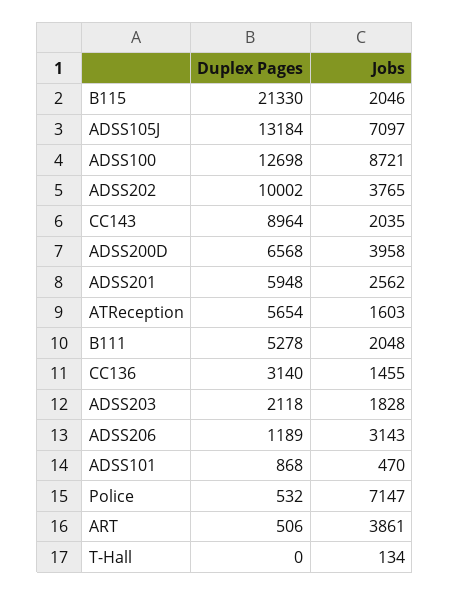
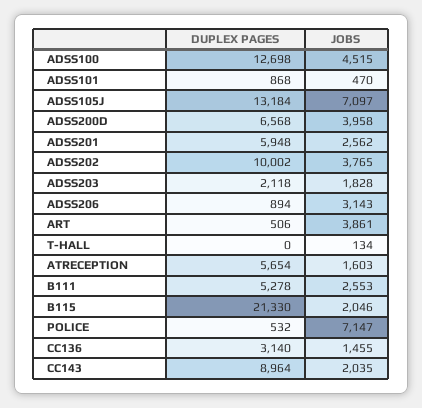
  {
    "Duplex Pages": {
      "B115": 21330,
      "ADSS105J": 13184,
      "ADSS100": 12698,
      "ADSS202": 10002,
      "CC143": 8964,
      "ADSS200D": 6568,
      "ADSS201": 5948,
      "ATReception": 5654,
      "B111": 5278,
      "CC136": 3140,
      "ADSS203": 2118,
-     "ADSS206": 1189,
+     "ADSS206": 894,
      "ADSS101": 868,
      "Police": 532,
      "ART": 506,
      "T-Hall": 0
    },
    "Jobs": {
      "B115": 2046,
      "ADSS105J": 7097,
-     "ADSS100": 8721,
+     "ADSS100": 4515,
      "ADSS202": 3765,
      "CC143": 2035,
      "ADSS200D": 3958,
      "ADSS201": 2562,
      "ATReception": 1603,
-     "B111": 2048,
+     "B111": 2553,
      "CC136": 1455,
      "ADSS203": 1828,
      "ADSS206": 3143,
      "ADSS101": 470,
      "Police": 7147,
      "ART": 3861,
      "T-Hall": 134
    }
  }

